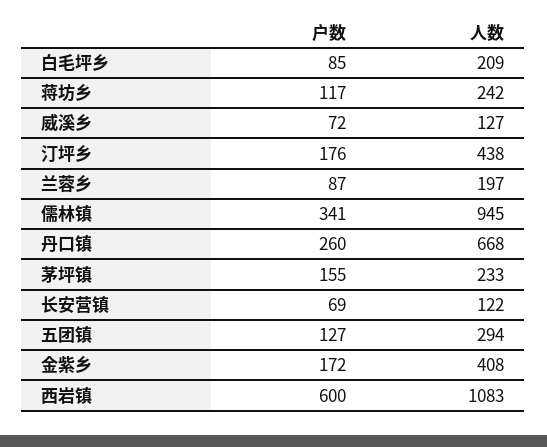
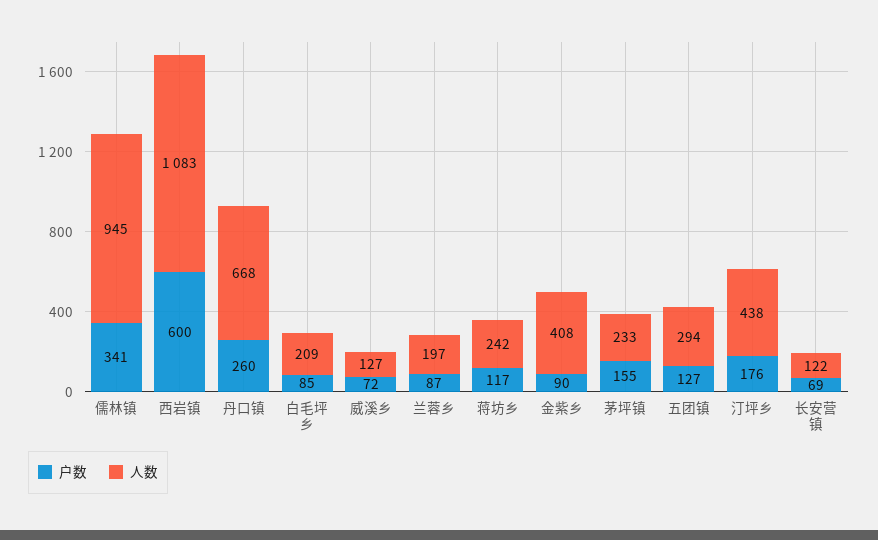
  {
    "户数": {
      "白毛坪乡": 85,
      "蒋坊乡": 117,
      "威溪乡": 72,
      "汀坪乡": 176,
      "兰蓉乡": 87,
      "儒林镇": 341,
      "丹口镇": 260,
      "茅坪镇": 155,
      "长安营镇": 69,
      "五团镇": 127,
-     "金紫乡": 172,
+     "金紫乡": 90,
      "西岩镇": 600
    },
    "人数": {
      "白毛坪乡": 209,
      "蒋坊乡": 242,
      "威溪乡": 127,
      "汀坪乡": 438,
      "兰蓉乡": 197,
      "儒林镇": 945,
      "丹口镇": 668,
      "茅坪镇": 233,
      "长安营镇": 122,
      "五团镇": 294,
      "金紫乡": 408,
      "西岩镇": 1083
    }
  }

